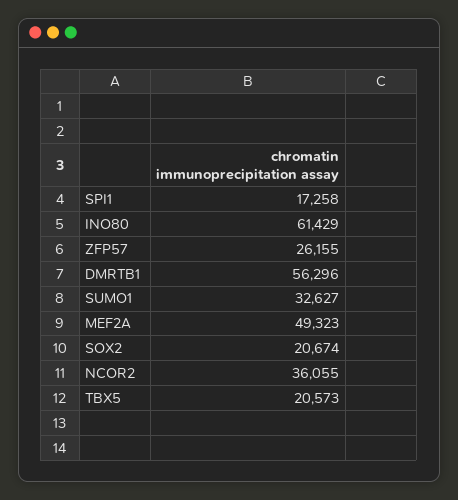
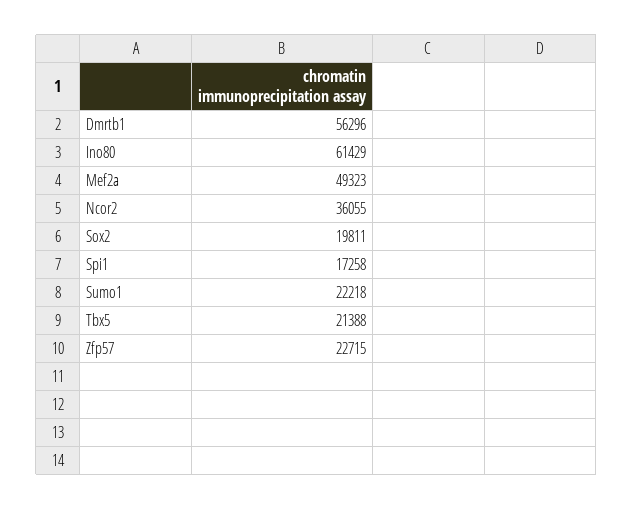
  {
    "SPI1": 17258,
    "INO80": 61429,
-   "ZFP57": 26155,
+   "ZFP57": 22715,
    "DMRTB1": 56296,
-   "SUMO1": 32627,
+   "SUMO1": 22218,
    "MEF2A": 49323,
-   "SOX2": 20674,
+   "SOX2": 19811,
    "NCOR2": 36055,
-   "TBX5": 20573
+   "TBX5": 21388
  }

